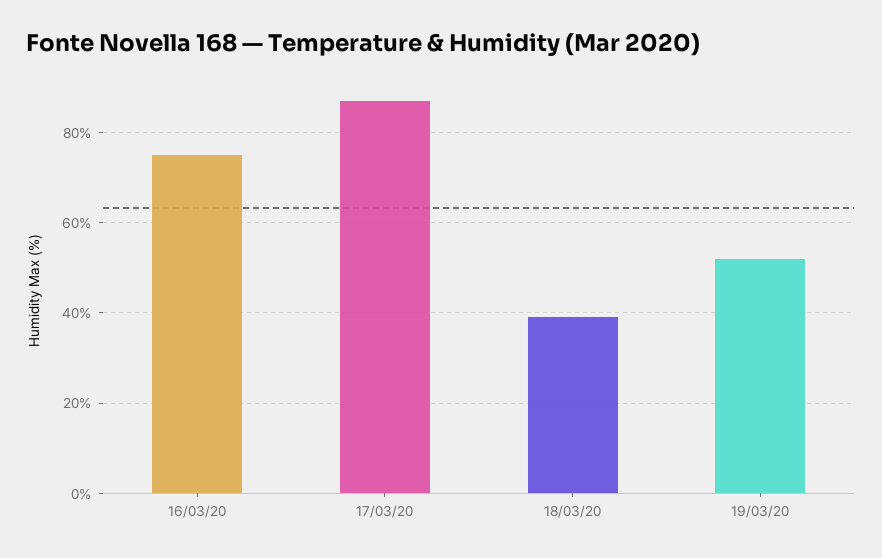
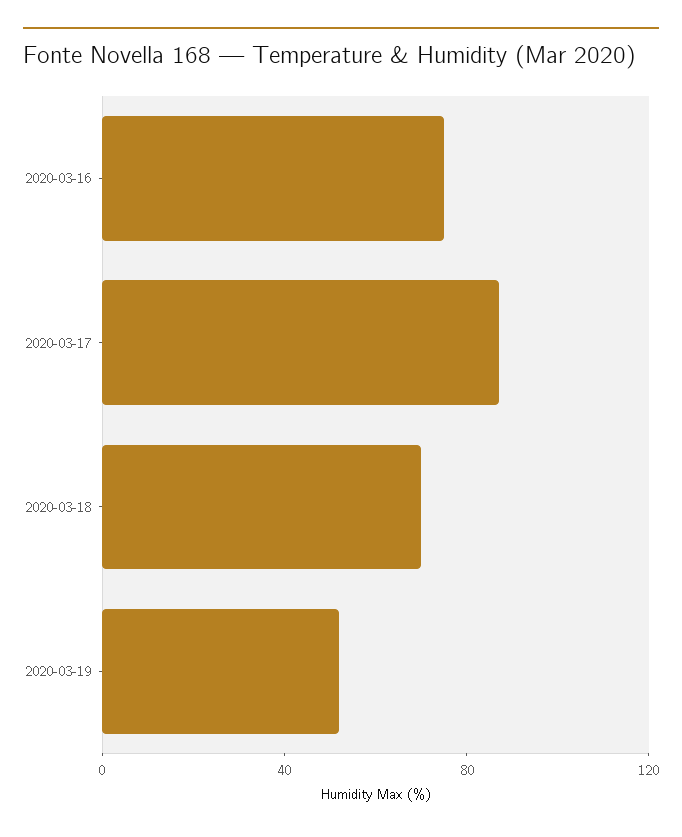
  {
    "16/03/20": 75,
    "17/03/20": 85,
-   "18/03/20": 40,
+   "18/03/20": 70,
    "19/03/20": 50
  }

